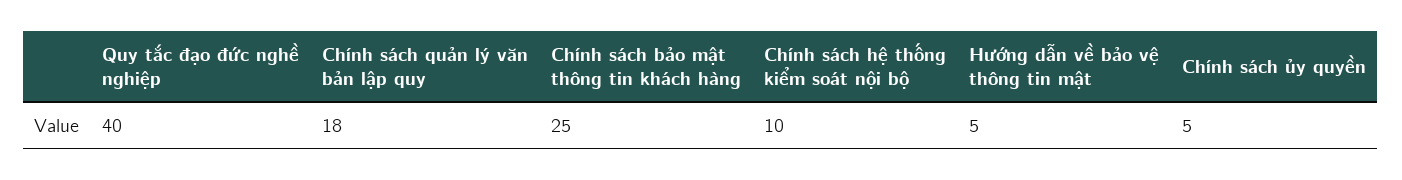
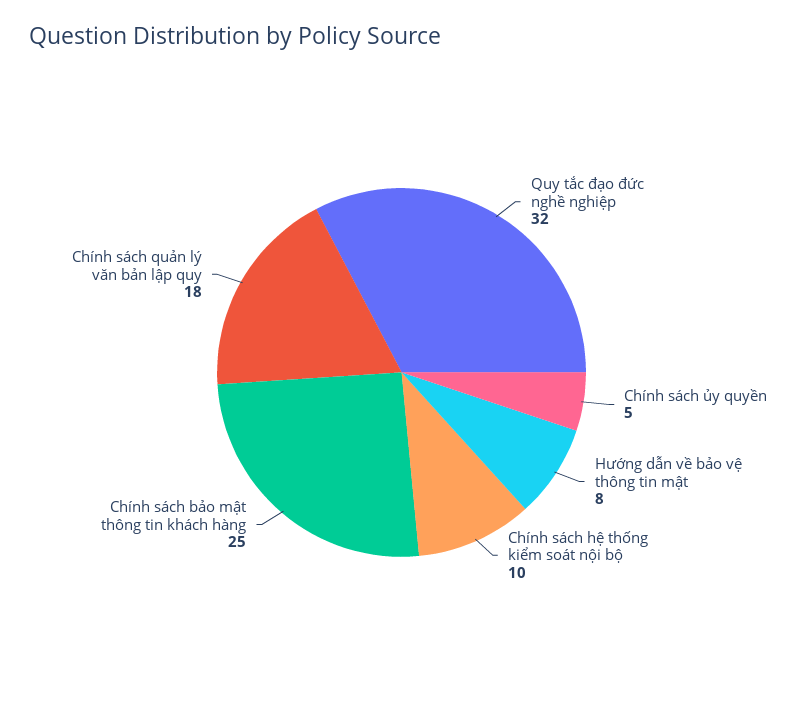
  {
-   "Quy tắc đạo đức nghề nghiệp": 40,
+   "Quy tắc đạo đức nghề nghiệp": 32,
    "Chính sách quản lý văn bản lập quy": 18,
    "Chính sách bảo mật thông tin khách hàng": 25,
    "Chính sách hệ thống kiểm soát nội bộ": 10,
-   "Hướng dẫn về bảo vệ thông tin mật": 5,
+   "Hướng dẫn về bảo vệ thông tin mật": 8,
    "Chính sách ủy quyền": 5
  }

